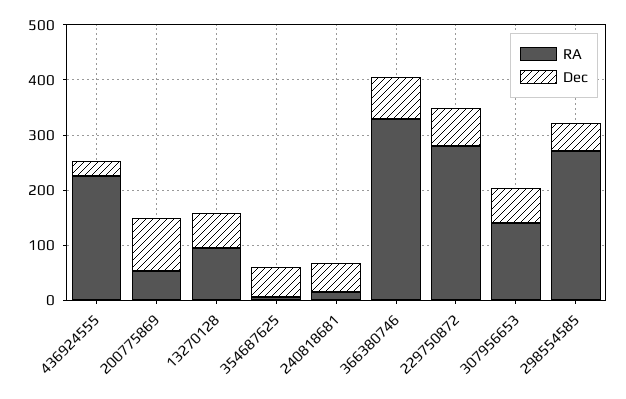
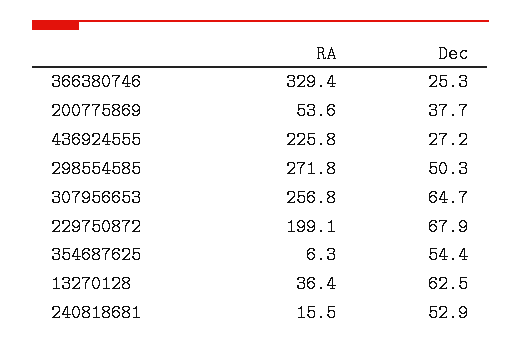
  {
    "RA": {
      "436924555": 225.8,
      "200775869": 53.6,
-     "13270128": 100,
+     "13270128": 36.4,
      "354687625": 6.3,
      "240818681": 15.5,
      "366380746": 329.4,
-     "229750872": 280,
+     "229750872": 199.1,
-     "307956653": 140,
+     "307956653": 256.8,
      "298554585": 271.8
    },
    "Dec": {
      "436924555": 27.2,
-     "200775869": 100,
+     "200775869": 37.7,
      "13270128": 62.5,
      "354687625": 54.4,
      "240818681": 52.9,
-     "366380746": 80,
+     "366380746": 25.3,
      "229750872": 67.9,
      "307956653": 64.7,
      "298554585": 50.3
    }
  }

